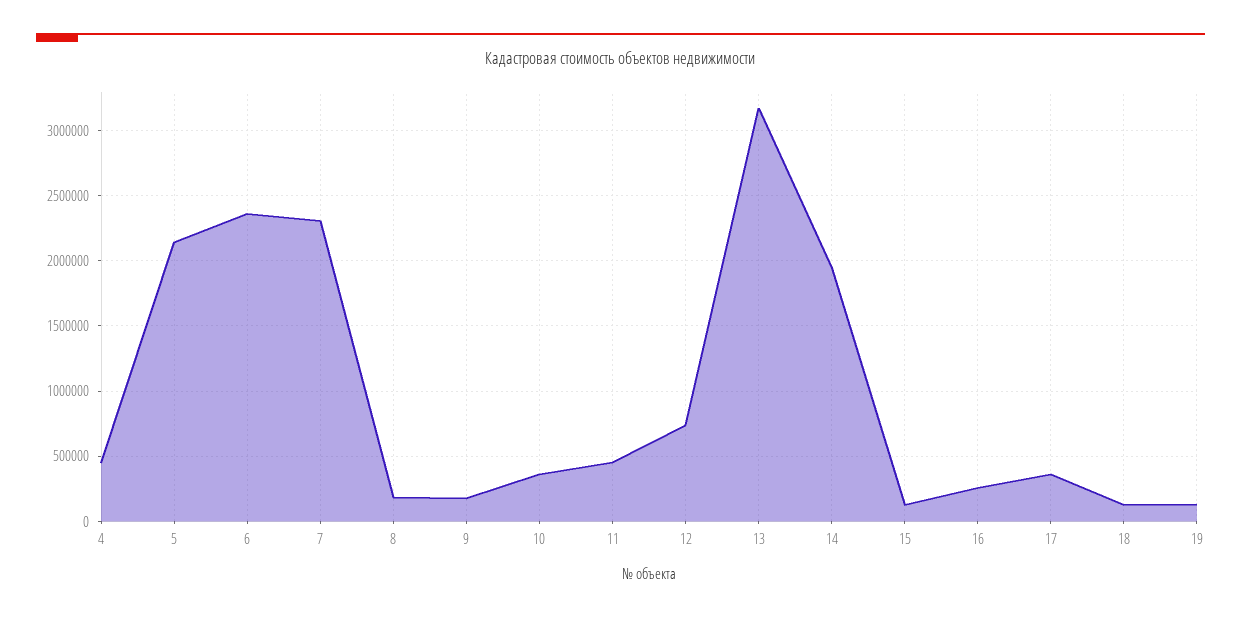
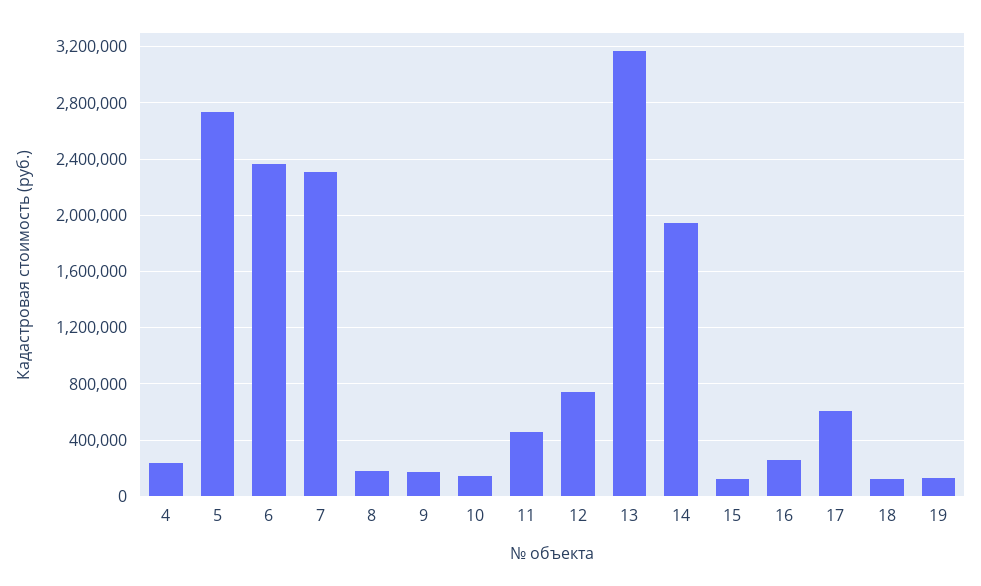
  {
-   "4": 450000,
+   "4": 250000,
-   "5": 2150000,
+   "5": 2750000,
    "6": 2350000,
    "7": 2300000,
    "8": 200000,
    "9": 200000,
-   "10": 350000,
+   "10": 150000,
    "11": 450000,
    "12": 750000,
    "13": 3150000,
    "14": 1950000,
    "15": 150000,
    "16": 250000,
-   "17": 350000,
+   "17": 600000,
    "18": 150000,
    "19": 150000
  }

